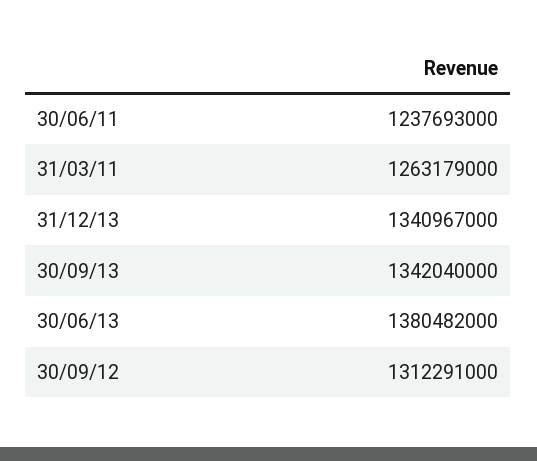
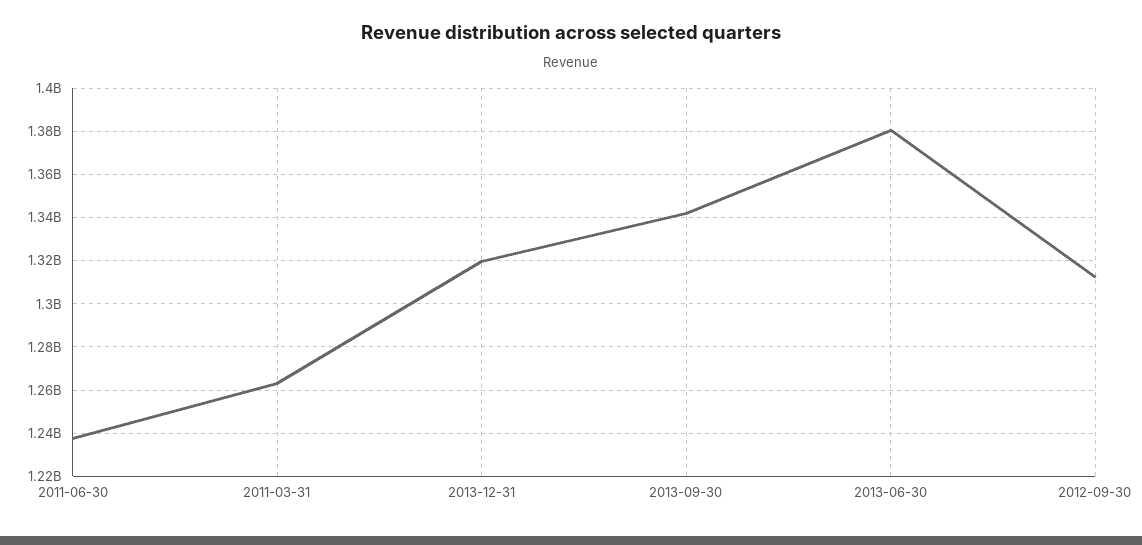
  {
    "30/06/11": 1237693000,
    "31/03/11": 1263179000,
-   "31/12/13": 1340967000,
+   "31/12/13": 1320000000,
    "30/09/13": 1342040000,
    "30/06/13": 1380482000,
    "30/09/12": 1312291000
  }

